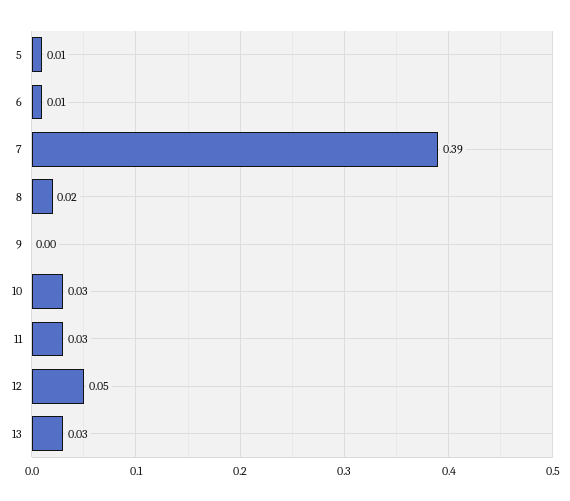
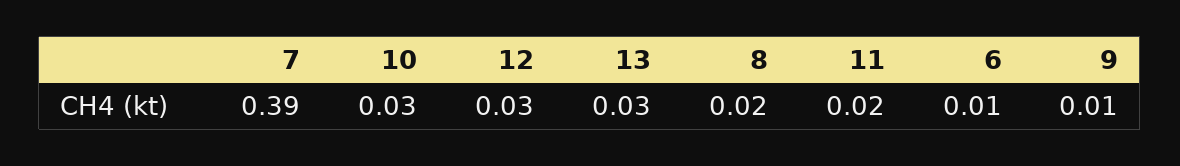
  {
-   "5": 0.01,
    "6": 0.01,
    "7": 0.39,
    "8": 0.02,
-   "9": 0,
+   "9": 0.01,
    "10": 0.03,
-   "11": 0.03,
+   "11": 0.02,
-   "12": 0.05,
+   "12": 0.03,
    "13": 0.03
  }

